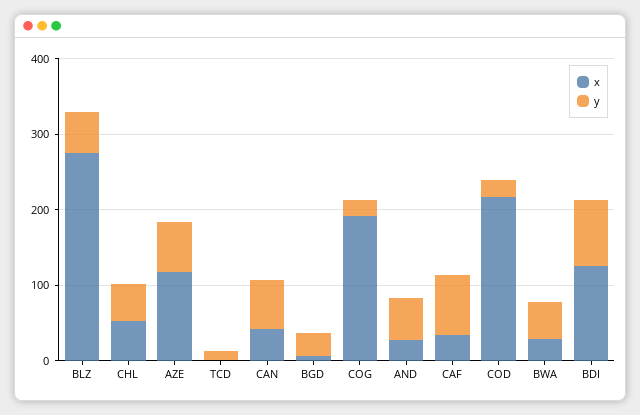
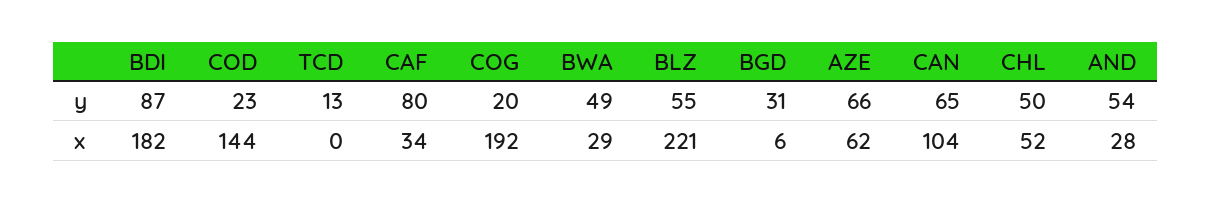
  {
    "x": {
-     "BLZ": 280,
+     "BLZ": 221,
      "CHL": 52,
-     "AZE": 120,
+     "AZE": 62,
      "TCD": 0,
-     "CAN": 40,
+     "CAN": 104,
      "BGD": 6,
      "COG": 192,
      "AND": 28,
      "CAF": 34,
-     "COD": 220,
+     "COD": 144,
      "BWA": 29,
-     "BDI": 120
+     "BDI": 182
    },
    "y": {
      "BLZ": 55,
      "CHL": 50,
      "AZE": 66,
      "TCD": 13,
      "CAN": 65,
      "BGD": 31,
      "COG": 20,
      "AND": 54,
      "CAF": 80,
      "COD": 23,
      "BWA": 49,
      "BDI": 87
    }
  }

